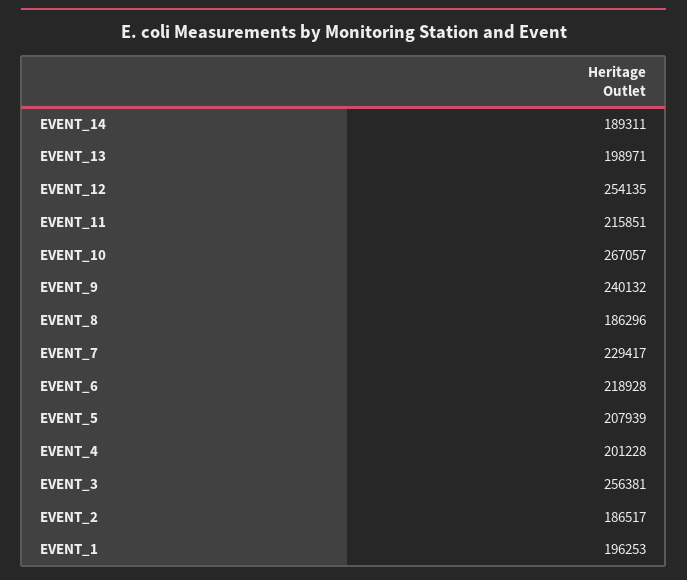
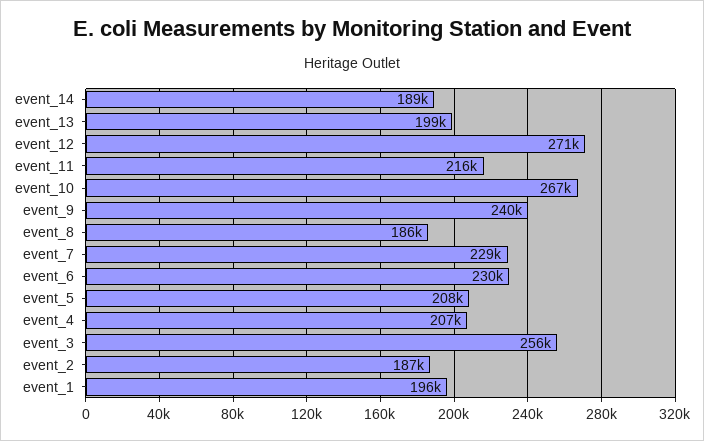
  {
    "EVENT_14": 189311,
    "EVENT_13": 198971,
-   "EVENT_12": 254135,
+   "EVENT_12": 271000,
    "EVENT_11": 215851,
    "EVENT_10": 267057,
    "EVENT_9": 240132,
    "EVENT_8": 186296,
    "EVENT_7": 229417,
-   "EVENT_6": 218928,
+   "EVENT_6": 230000,
    "EVENT_5": 207939,
-   "EVENT_4": 201228,
+   "EVENT_4": 207000,
    "EVENT_3": 256381,
    "EVENT_2": 186517,
    "EVENT_1": 196253
  }

